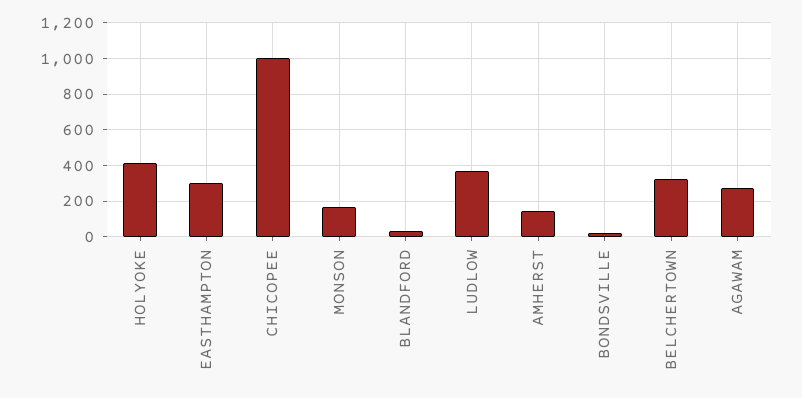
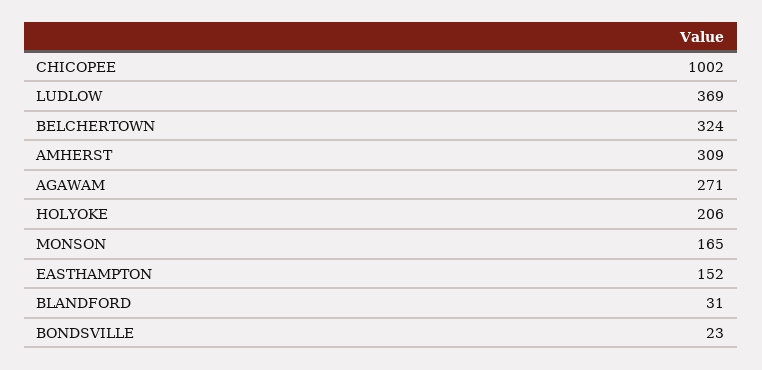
  {
-   "HOLYOKE": 400,
+   "HOLYOKE": 206,
-   "EASTHAMPTON": 300,
+   "EASTHAMPTON": 152,
    "CHICOPEE": 1002,
    "MONSON": 165,
    "BLANDFORD": 31,
    "LUDLOW": 369,
-   "AMHERST": 150,
+   "AMHERST": 309,
    "BONDSVILLE": 23,
    "BELCHERTOWN": 324,
    "AGAWAM": 271
  }

